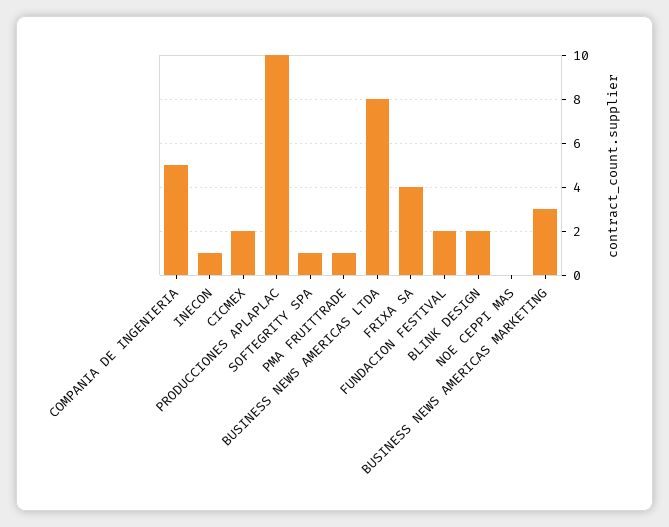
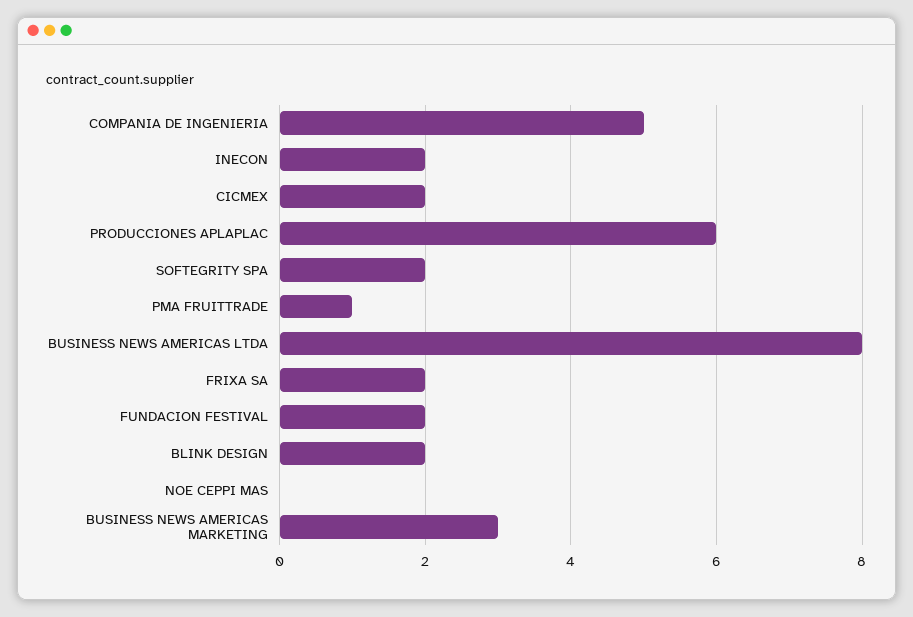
  {
    "COMPANIA DE INGENIERIA": 5,
-   "INECON": 1,
+   "INECON": 2,
    "CICMEX": 2,
-   "PRODUCCIONES APLAPLAC": 10,
+   "PRODUCCIONES APLAPLAC": 6,
-   "SOFTEGRITY SPA": 1,
+   "SOFTEGRITY SPA": 2,
    "PMA FRUITTRADE": 1,
    "BUSINESS NEWS AMERICAS LTDA": 8,
-   "FRIXA SA": 4,
+   "FRIXA SA": 2,
    "FUNDACION FESTIVAL": 2,
    "BLINK DESIGN": 2,
    "NOE CEPPI MAS": 0,
    "BUSINESS NEWS AMERICAS MARKETING": 3
  }

